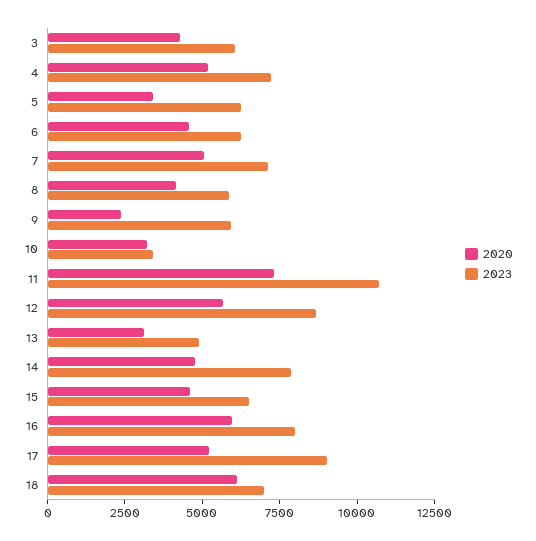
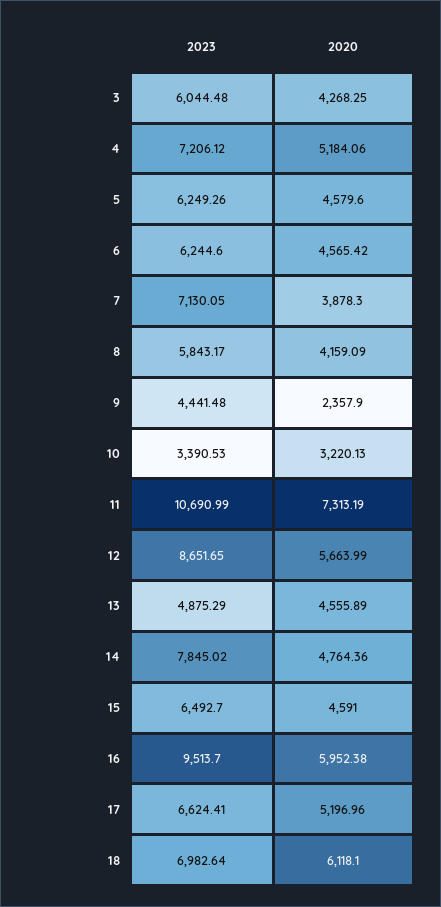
  {
    "2020": {
      "3": 4268.25,
      "4": 5184.06,
-     "5": 3500,
+     "5": 4579.6,
      "6": 4565.42,
-     "7": 5000,
+     "7": 3878.3,
      "8": 4159.09,
      "9": 2357.9,
      "10": 3220.13,
      "11": 7313.19,
      "12": 5663.99,
-     "13": 3000,
+     "13": 4555.89,
      "14": 4764.36,
      "15": 4591,
      "16": 5952.38,
      "17": 5196.96,
      "18": 6118.1
    },
    "2023": {
      "3": 6044.48,
      "4": 7206.12,
      "5": 6249.26,
      "6": 6244.6,
      "7": 7130.05,
      "8": 5843.17,
-     "9": 6000,
+     "9": 4441.48,
      "10": 3390.53,
      "11": 10690.99,
      "12": 8651.65,
      "13": 4875.29,
      "14": 7845.02,
      "15": 6492.7,
-     "16": 8000,
+     "16": 9513.7,
-     "17": 9000,
+     "17": 6624.41,
      "18": 6982.64
    }
  }

